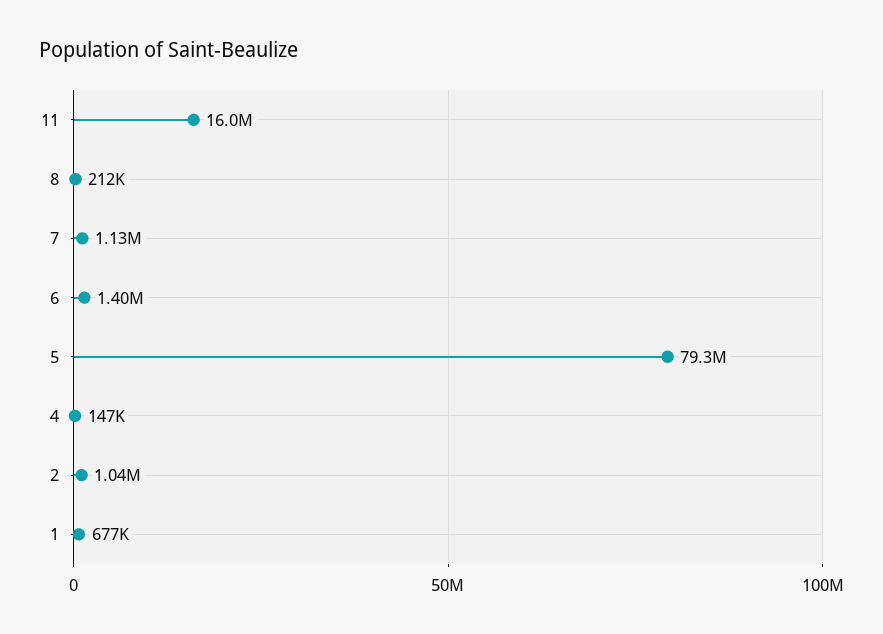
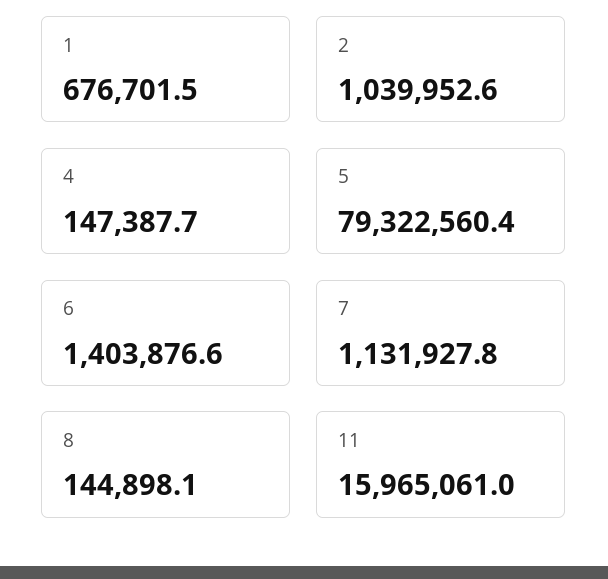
  {
    "11": 15965061,
-   "8": 212000,
+   "8": 144898.1,
    "7": 1131927.8,
    "6": 1403876.6,
    "5": 79322560.4,
    "4": 147387.7,
    "2": 1039952.6,
    "1": 676701.5
  }

